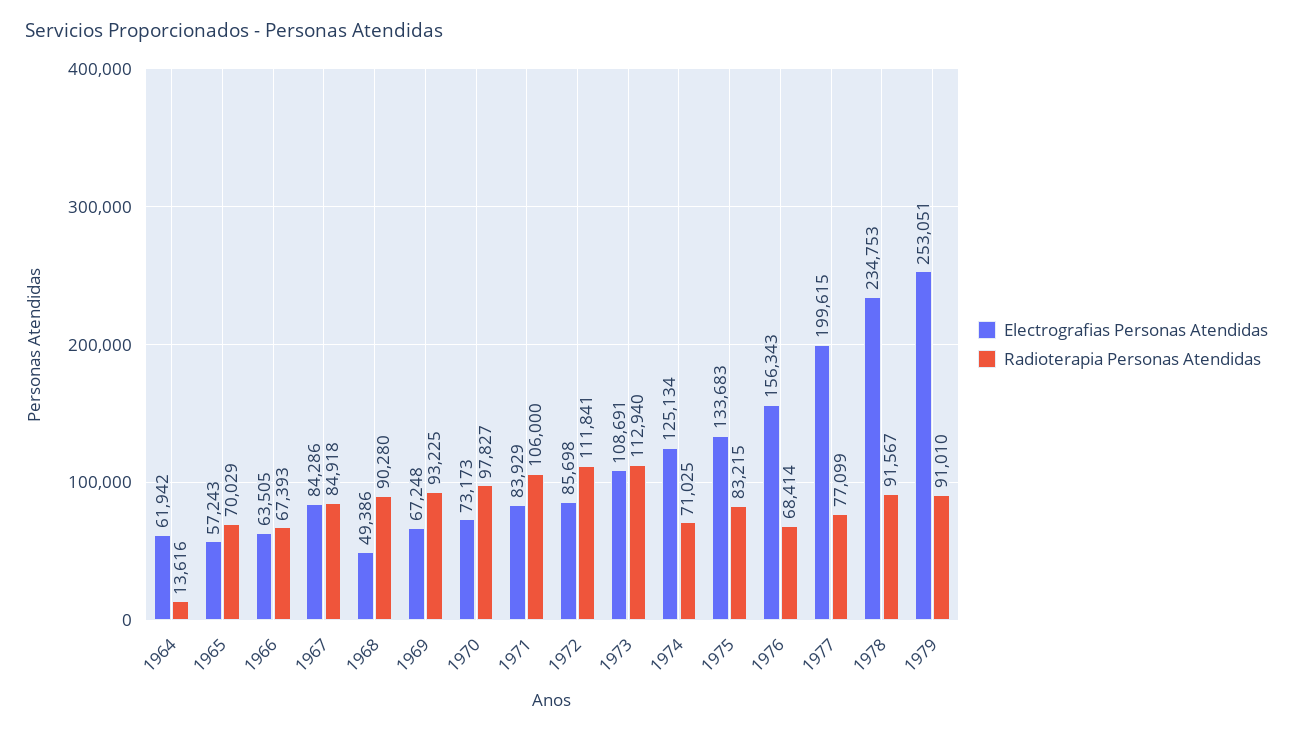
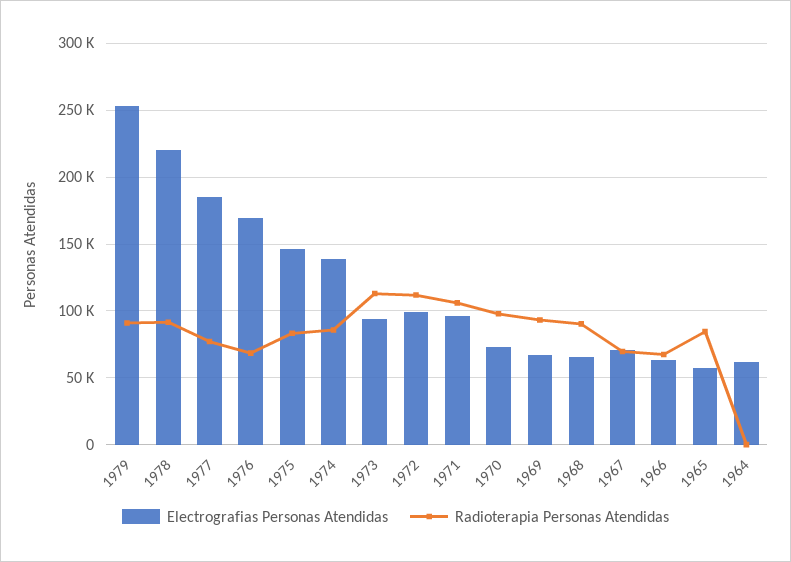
  {
    "Electrografias Personas Atendidas": {
      "1964": 61942,
      "1965": 57243,
      "1966": 63505,
-     "1967": 84286,
+     "1967": 70000,
-     "1968": 49386,
+     "1968": 65000,
      "1969": 67248,
      "1970": 73173,
-     "1971": 83929,
+     "1971": 95000,
-     "1972": 85698,
+     "1972": 100000,
-     "1973": 108691,
+     "1973": 95000,
-     "1974": 125134,
+     "1974": 140000,
-     "1975": 133683,
+     "1975": 145000,
-     "1976": 156343,
+     "1976": 170000,
-     "1977": 199615,
+     "1977": 185000,
-     "1978": 234753,
+     "1978": 220000,
      "1979": 253051
    },
    "Radioterapia Personas Atendidas": {
-     "1964": 13616,
+     "1964": 0,
-     "1965": 70029,
+     "1965": 85000,
      "1966": 67393,
-     "1967": 84918,
+     "1967": 70000,
      "1968": 90280,
      "1969": 93225,
      "1970": 97827,
      "1971": 106000,
      "1972": 111841,
      "1973": 112940,
-     "1974": 71025,
+     "1974": 85000,
      "1975": 83215,
      "1976": 68414,
      "1977": 77099,
      "1978": 91567,
      "1979": 91010
    }
  }

